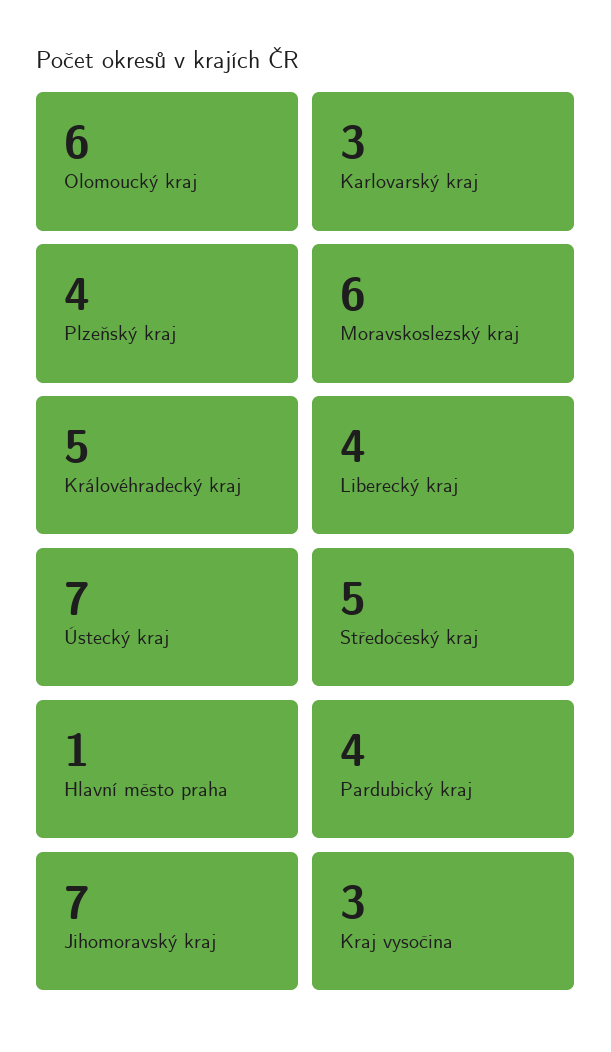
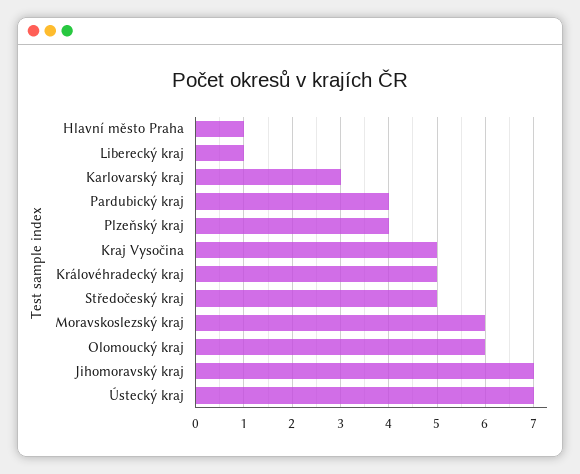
  {
    "Olomoucký kraj": 6,
    "Karlovarský kraj": 3,
    "Plzeňský kraj": 4,
    "Moravskoslezský kraj": 6,
    "Královéhradecký kraj": 5,
-   "Liberecký kraj": 4,
+   "Liberecký kraj": 1,
    "Ústecký kraj": 7,
    "Středočeský kraj": 5,
    "Hlavní město praha": 1,
    "Pardubický kraj": 4,
    "Jihomoravský kraj": 7,
-   "Kraj vysočina": 3
+   "Kraj vysočina": 5
  }

